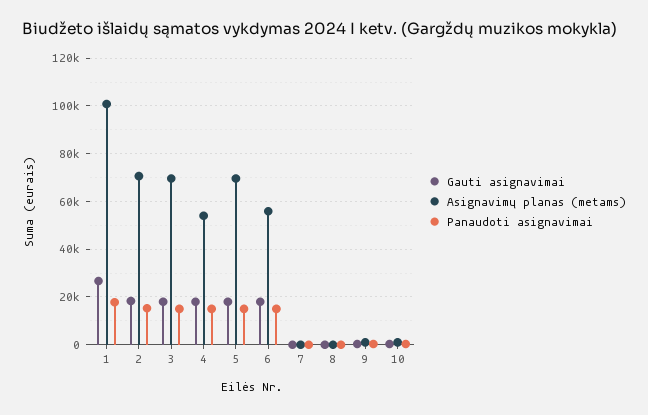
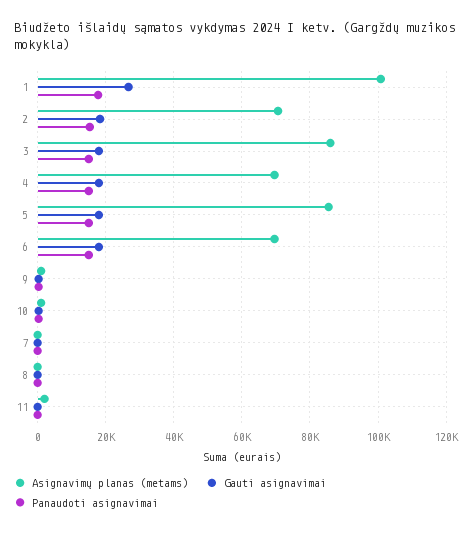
  {
    "Gauti asignavimai": {
      "1": 26000,
      "2": 18000,
      "3": 18000,
      "4": 18000,
      "5": 18000,
      "6": 18000,
      "7": 0,
      "8": 0,
      "9": 0,
-     "10": 0
+     "10": 0,
+     "11": 0
    },
    "Asignavimų planas (metams)": {
      "1": 100000,
      "2": 70000,
-     "3": 70000,
+     "3": 86000,
-     "4": 55000,
+     "4": 70000,
-     "5": 70000,
+     "5": 86000,
-     "6": 55000,
+     "6": 70000,
      "7": 0,
      "8": 0,
      "9": 2000,
-     "10": 2000
+     "10": 2000,
+     "11": 2000
    },
    "Panaudoti asignavimai": {
      "1": 18000,
      "2": 16000,
      "3": 16000,
      "4": 16000,
      "5": 16000,
      "6": 16000,
      "7": 0,
      "8": 0,
      "9": 0,
-     "10": 0
+     "10": 0,
+     "11": 0
    }
  }

